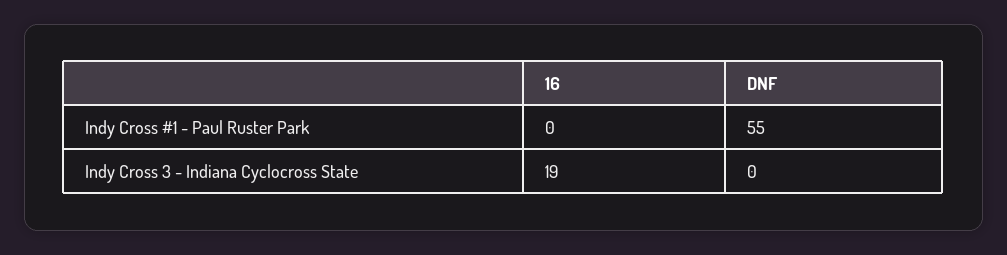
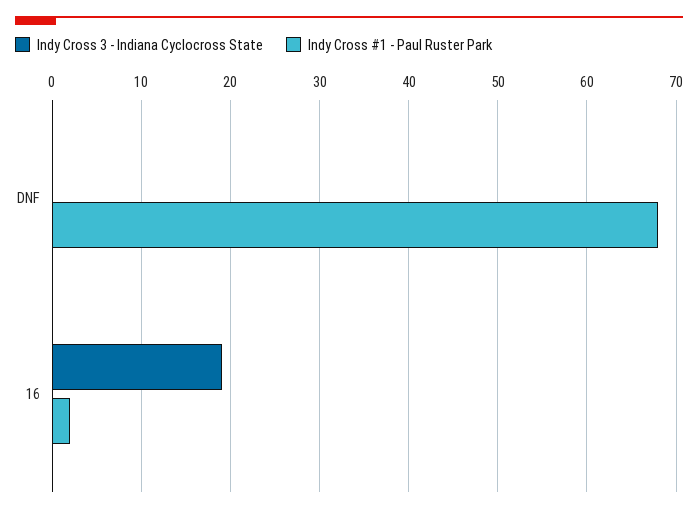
  {
    "Indy Cross #1 - Paul Ruster Park": {
-     "16": 0,
+     "16": 2,
-     "DNF": 55
+     "DNF": 68
    },
    "Indy Cross 3 - Indiana Cyclocross State": {
      "16": 19,
      "DNF": 0
    }
  }

